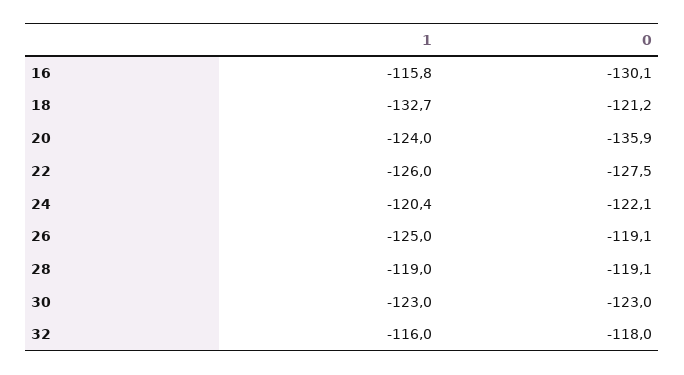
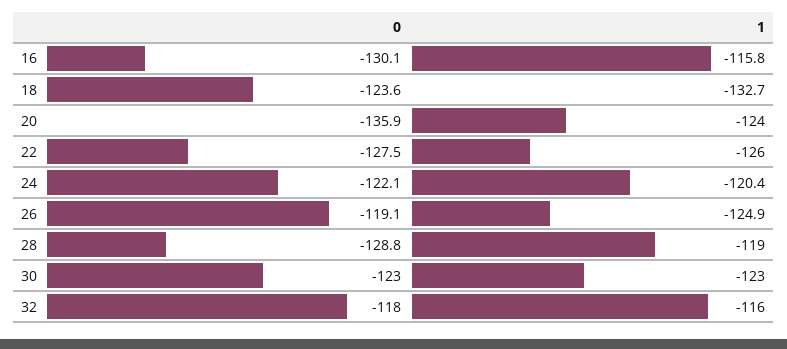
  {
    "1": {
      "16": -115.8,
      "18": -132.7,
      "20": -124,
      "22": -126,
      "24": -120.4,
-     "26": -125,
+     "26": -124.9,
      "28": -119,
      "30": -123,
      "32": -116
    },
    "0": {
      "16": -130.1,
-     "18": -121.2,
+     "18": -123.6,
      "20": -135.9,
      "22": -127.5,
      "24": -122.1,
      "26": -119.1,
-     "28": -119.1,
+     "28": -128.8,
      "30": -123,
      "32": -118
    }
  }

